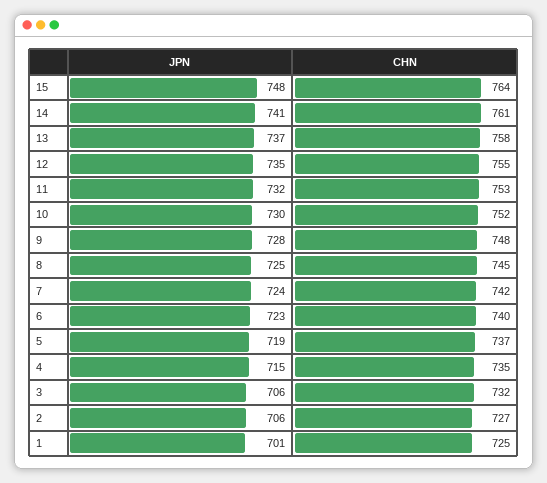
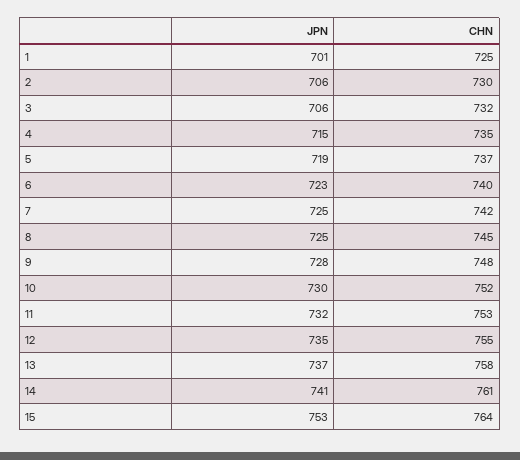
  {
    "JPN": {
-     "15": 748,
+     "15": 753,
      "14": 741,
      "13": 737,
      "12": 735,
      "11": 732,
      "10": 730,
      "9": 728,
      "8": 725,
-     "7": 724,
+     "7": 725,
      "6": 723,
      "5": 719,
      "4": 715,
      "3": 706,
      "2": 706,
      "1": 701
    },
    "CHN": {
      "15": 764,
      "14": 761,
      "13": 758,
      "12": 755,
      "11": 753,
      "10": 752,
      "9": 748,
      "8": 745,
      "7": 742,
      "6": 740,
      "5": 737,
      "4": 735,
      "3": 732,
-     "2": 727,
+     "2": 730,
      "1": 725
    }
  }

